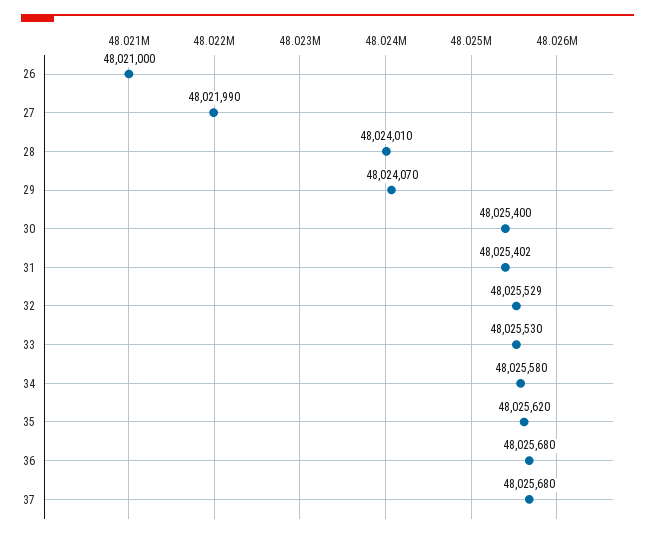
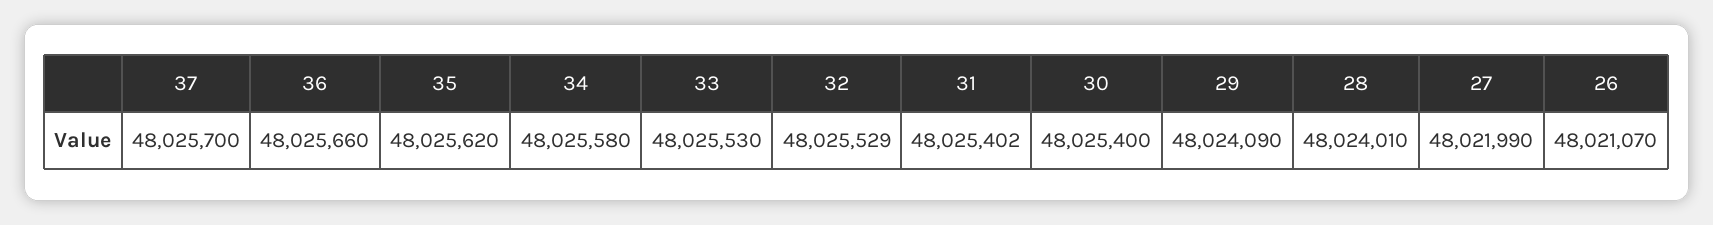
  {
-   "26": 48021000,
+   "26": 48021070,
    "27": 48021990,
    "28": 48024010,
-   "29": 48024070,
+   "29": 48024090,
    "30": 48025400,
    "31": 48025402,
    "32": 48025529,
    "33": 48025530,
    "34": 48025580,
    "35": 48025620,
-   "36": 48025680,
+   "36": 48025660,
-   "37": 48025680
+   "37": 48025700
  }

